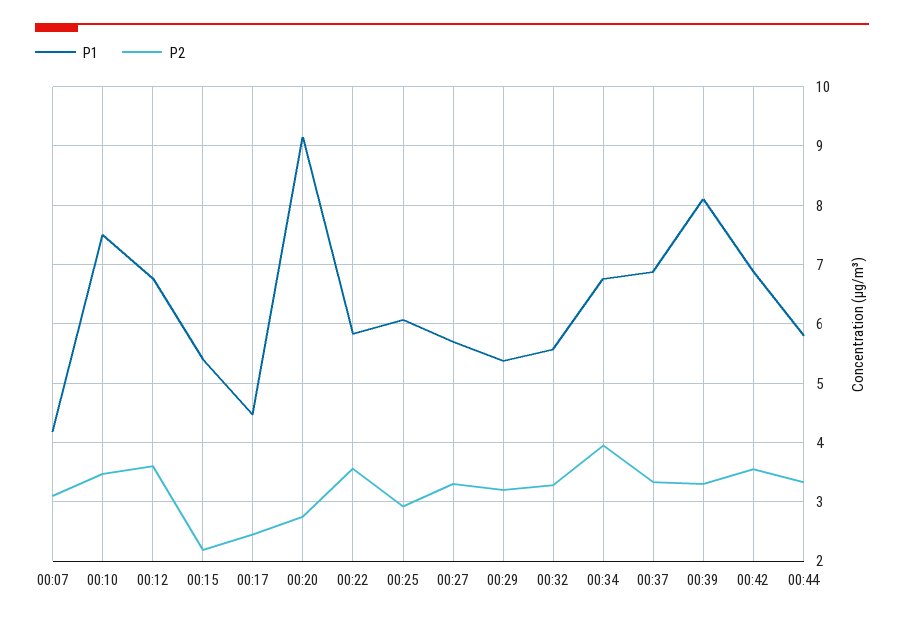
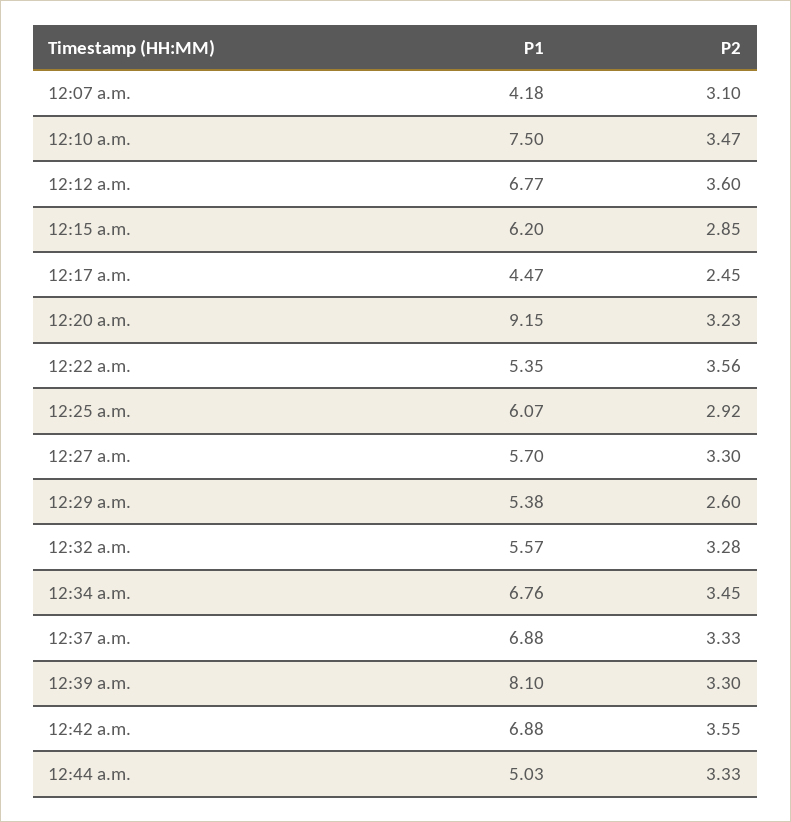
  {
    "P1": {
      "00:07": 4.18,
      "00:10": 7.5,
      "00:12": 6.77,
-     "00:15": 5.4,
+     "00:15": 6.2,
      "00:17": 4.47,
      "00:20": 9.15,
-     "00:22": 5.8,
+     "00:22": 5.35,
      "00:25": 6.07,
      "00:27": 5.7,
      "00:29": 5.38,
      "00:32": 5.57,
      "00:34": 6.76,
      "00:37": 6.88,
      "00:39": 8.1,
      "00:42": 6.88,
-     "00:44": 5.8
+     "00:44": 5.03
    },
    "P2": {
      "00:07": 3.1,
      "00:10": 3.47,
      "00:12": 3.6,
-     "00:15": 2.2,
+     "00:15": 2.85,
      "00:17": 2.45,
-     "00:20": 2.8,
+     "00:20": 3.23,
      "00:22": 3.56,
      "00:25": 2.92,
      "00:27": 3.3,
-     "00:29": 3.2,
+     "00:29": 2.6,
      "00:32": 3.28,
-     "00:34": 4,
+     "00:34": 3.45,
      "00:37": 3.33,
      "00:39": 3.3,
      "00:42": 3.55,
      "00:44": 3.33
    }
  }

